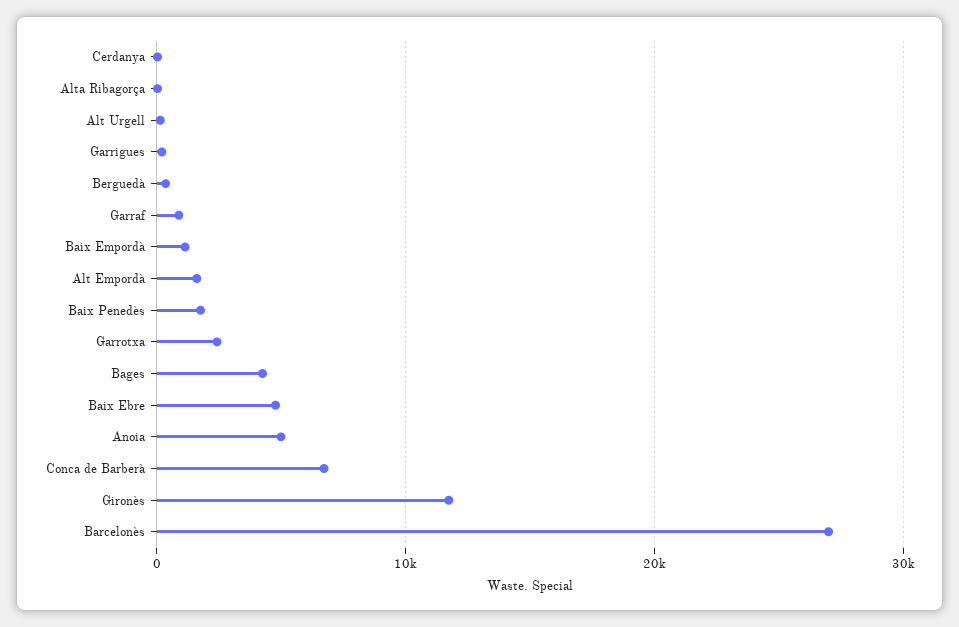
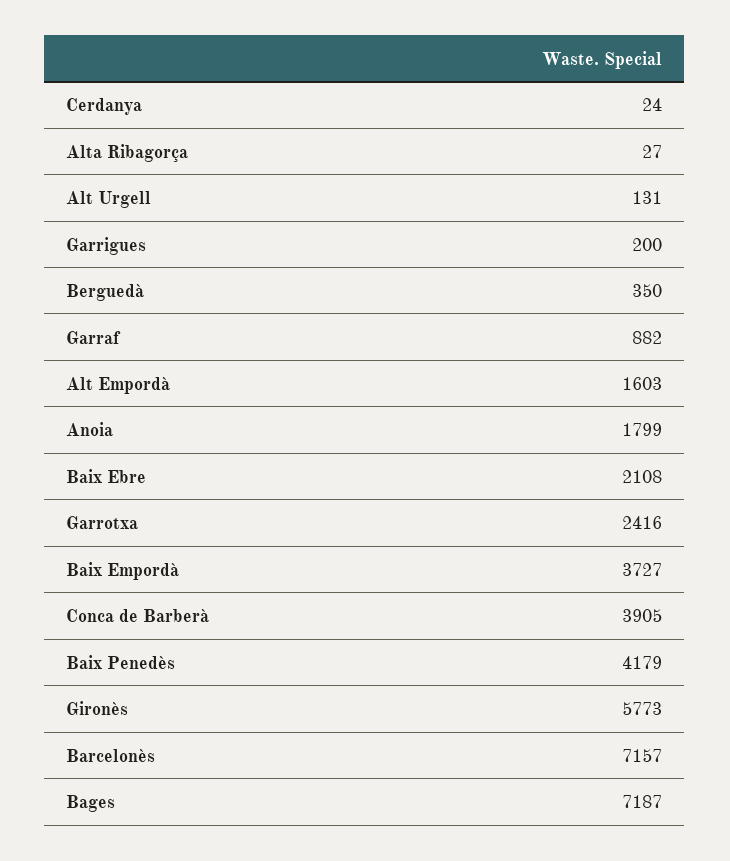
  {
    "Cerdanya": 24,
    "Alta Ribagorça": 27,
    "Alt Urgell": 131,
    "Garrigues": 200,
    "Berguedà": 350,
    "Garraf": 882,
-   "Baix Empordà": 1000,
+   "Baix Empordà": 3727,
    "Alt Empordà": 1603,
-   "Baix Penedès": 2000,
+   "Baix Penedès": 4179,
    "Garrotxa": 2416,
-   "Bages": 4000,
+   "Bages": 7187,
-   "Baix Ebre": 5000,
+   "Baix Ebre": 2108,
-   "Anoia": 5000,
+   "Anoia": 1799,
-   "Conca de Barberà": 7000,
+   "Conca de Barberà": 3905,
-   "Gironès": 12000,
+   "Gironès": 5773,
-   "Barcelonès": 27000
+   "Barcelonès": 7157
  }

